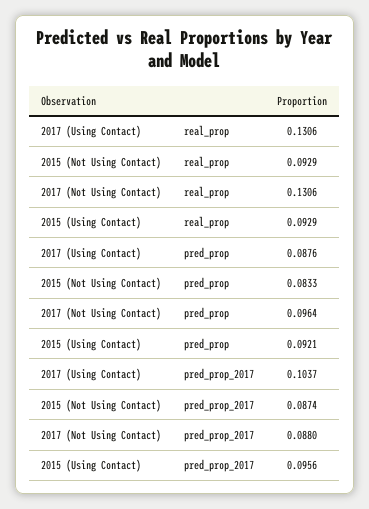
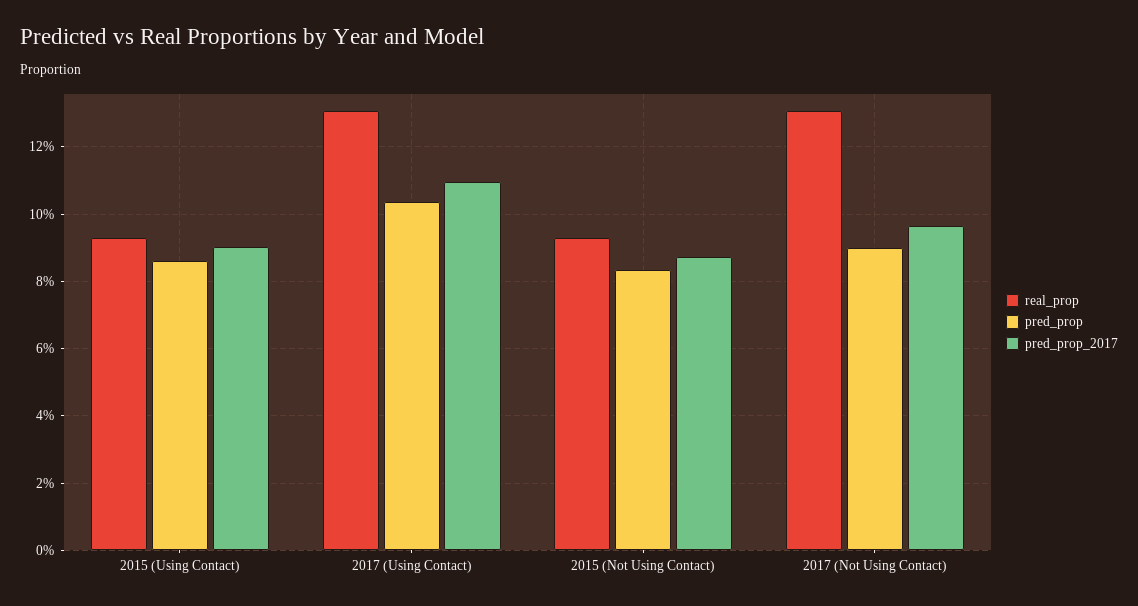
  {
    "real_prop": {
      "2017 (Using Contact)": 0.1306,
      "2015 (Not Using Contact)": 0.0929,
      "2017 (Not Using Contact)": 0.1306,
      "2015 (Using Contact)": 0.0929
    },
    "pred_prop": {
-     "2017 (Using Contact)": 0.0876,
+     "2017 (Using Contact)": 0.104,
      "2015 (Not Using Contact)": 0.0833,
-     "2017 (Not Using Contact)": 0.0964,
+     "2017 (Not Using Contact)": 0.09,
-     "2015 (Using Contact)": 0.0921
+     "2015 (Using Contact)": 0.086
    },
    "pred_prop_2017": {
-     "2017 (Using Contact)": 0.1037,
+     "2017 (Using Contact)": 0.11,
      "2015 (Not Using Contact)": 0.0874,
-     "2017 (Not Using Contact)": 0.088,
+     "2017 (Not Using Contact)": 0.096,
-     "2015 (Using Contact)": 0.0956
+     "2015 (Using Contact)": 0.09
    }
  }

